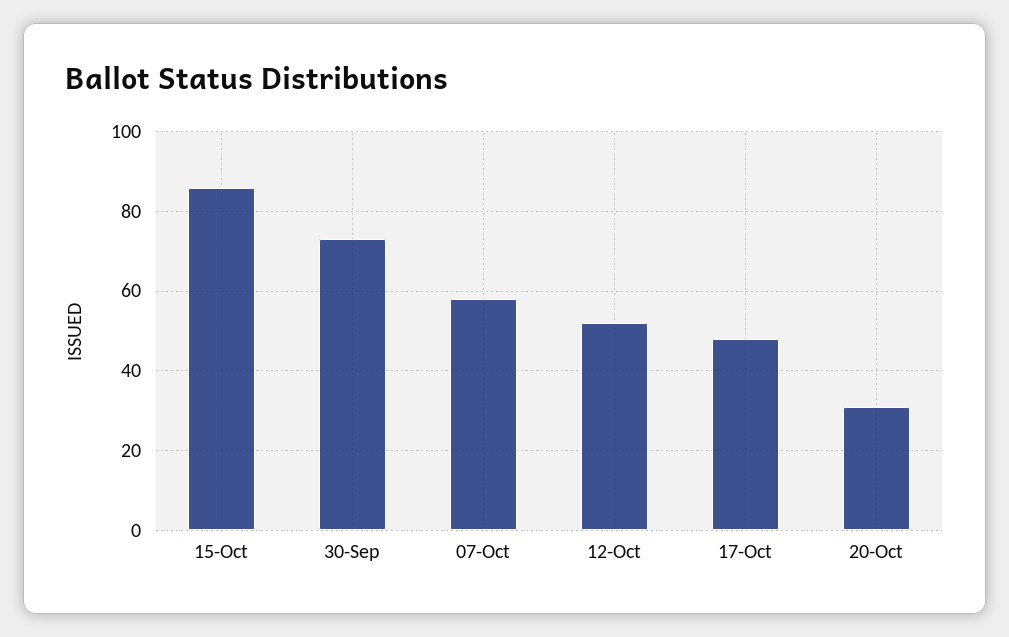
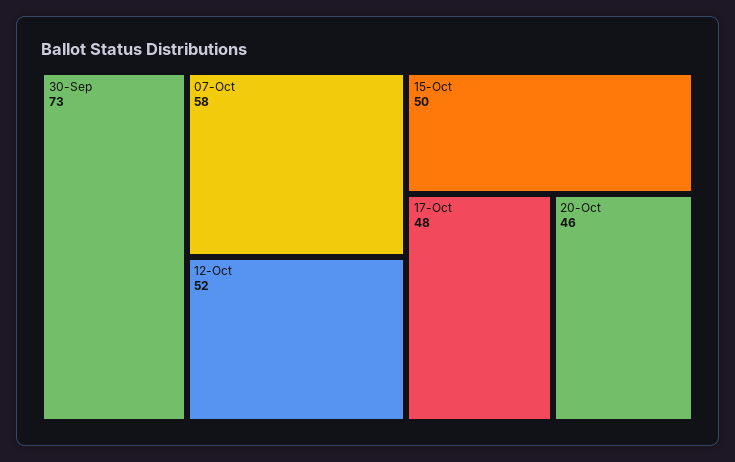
  {
-   "15-Oct": 85,
+   "15-Oct": 50,
    "30-Sep": 73,
    "07-Oct": 58,
    "12-Oct": 52,
    "17-Oct": 48,
-   "20-Oct": 30
+   "20-Oct": 46
  }

